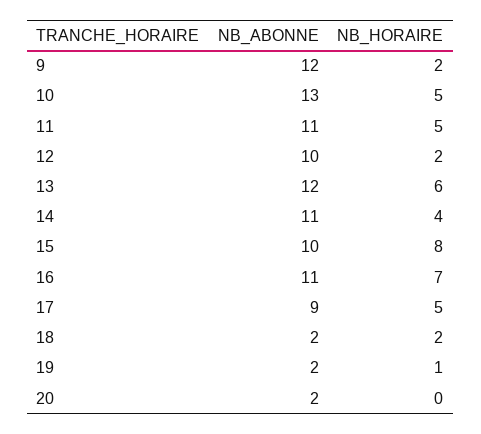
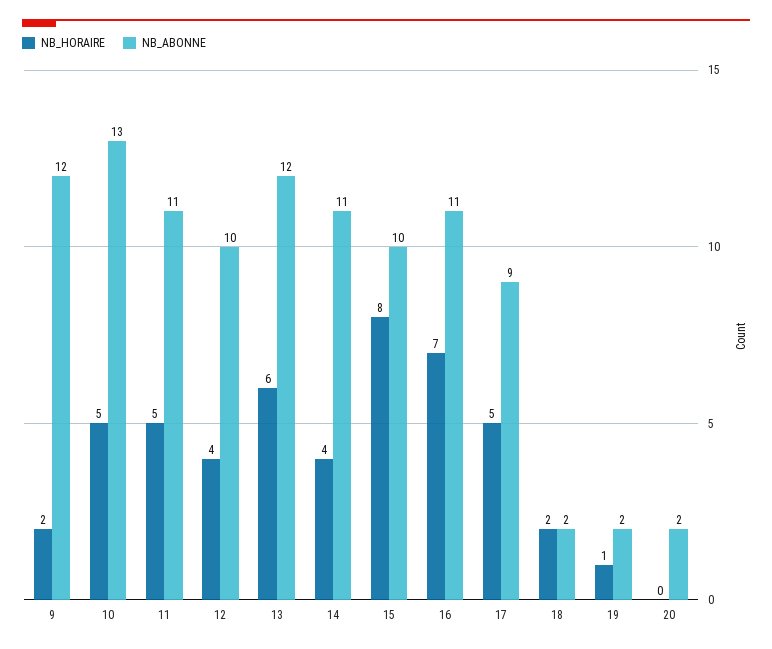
  {
    "NB_ABONNE": {
      "9": 12,
      "10": 13,
      "11": 11,
      "12": 10,
      "13": 12,
      "14": 11,
      "15": 10,
      "16": 11,
      "17": 9,
      "18": 2,
      "19": 2,
      "20": 2
    },
    "NB_HORAIRE": {
      "9": 2,
      "10": 5,
      "11": 5,
-     "12": 2,
+     "12": 4,
      "13": 6,
      "14": 4,
      "15": 8,
      "16": 7,
      "17": 5,
      "18": 2,
      "19": 1,
      "20": 0
    }
  }

